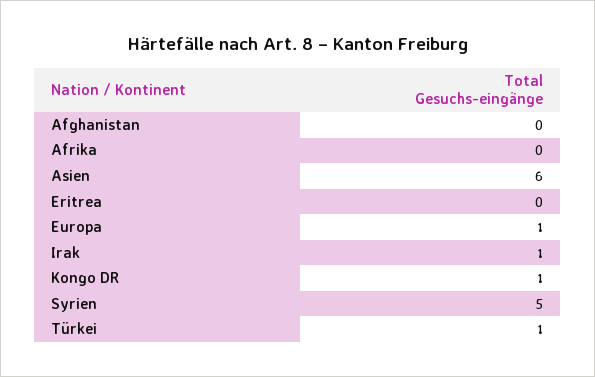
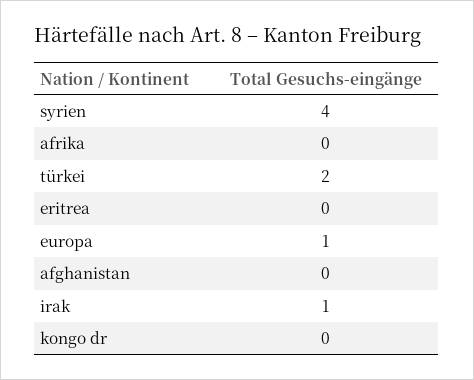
  {
    "Afghanistan": 0,
    "Afrika": 0,
-   "Asien": 6,
    "Eritrea": 0,
    "Europa": 1,
    "Irak": 1,
-   "Kongo DR": 1,
+   "Kongo DR": 0,
-   "Syrien": 5,
+   "Syrien": 4,
-   "Türkei": 1
+   "Türkei": 2
  }

